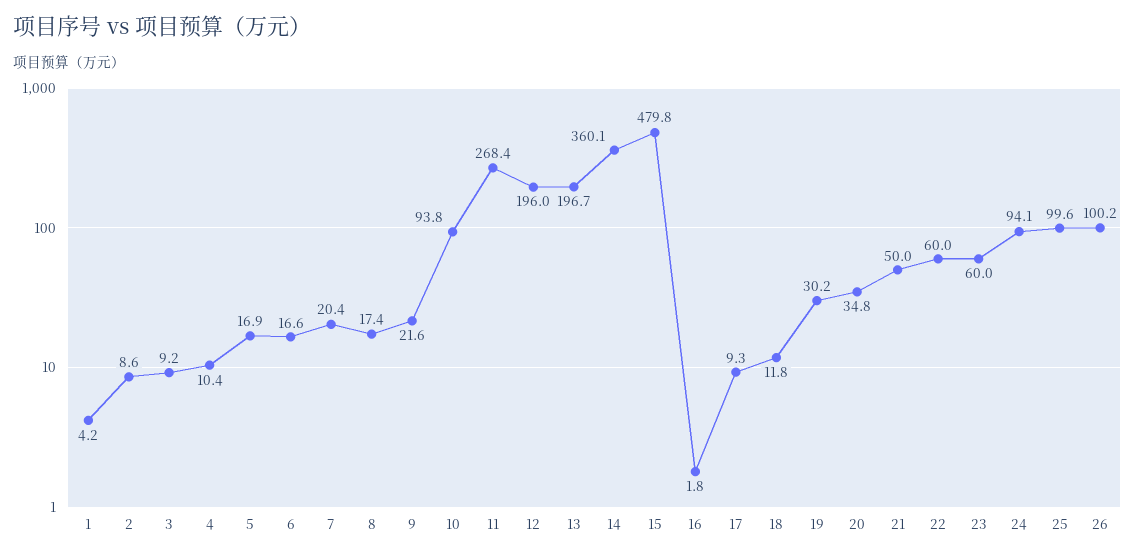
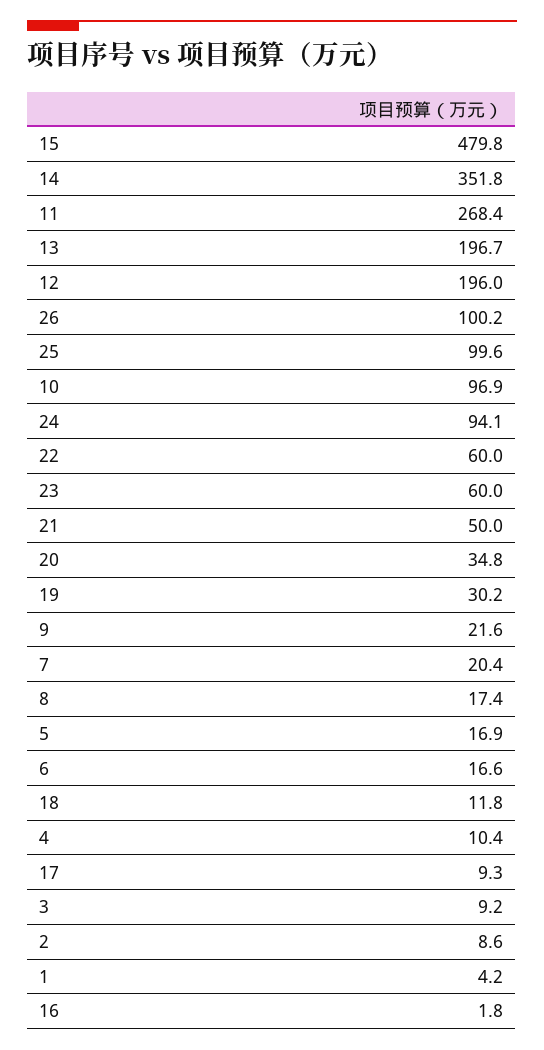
  {
    "1": 4.2,
    "2": 8.6,
    "3": 9.2,
    "4": 10.4,
    "5": 16.9,
    "6": 16.6,
    "7": 20.4,
    "8": 17.4,
    "9": 21.6,
-   "10": 93.8,
+   "10": 96.9,
    "11": 268.4,
    "12": 196,
    "13": 196.7,
-   "14": 360.1,
+   "14": 351.8,
    "15": 479.8,
    "16": 1.8,
    "17": 9.3,
    "18": 11.8,
    "19": 30.2,
    "20": 34.8,
    "21": 50,
    "22": 60,
    "23": 60,
    "24": 94.1,
    "25": 99.6,
    "26": 100.2
  }

